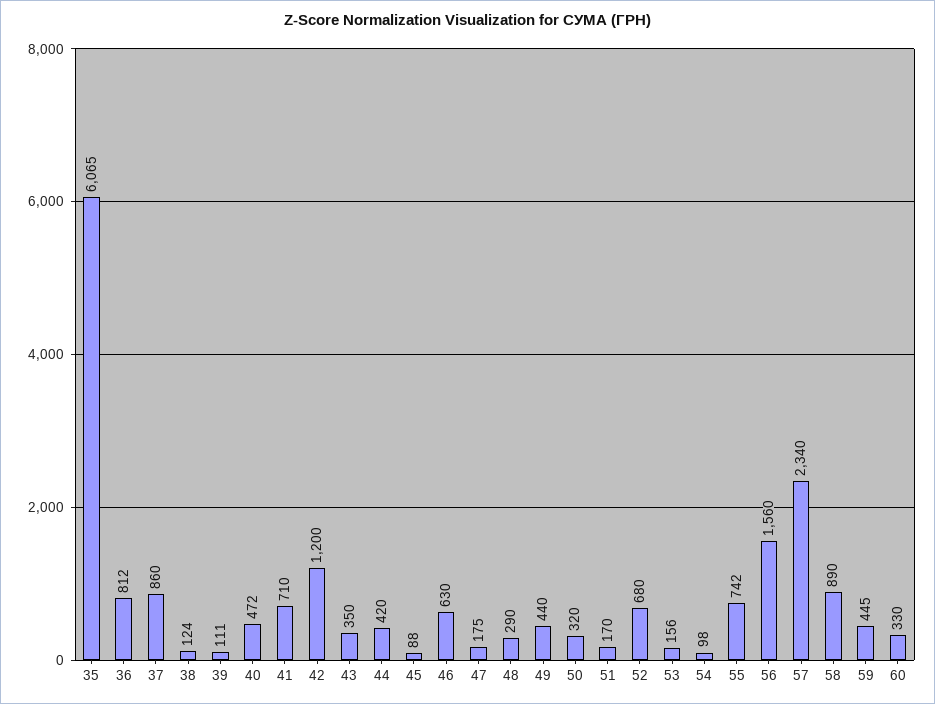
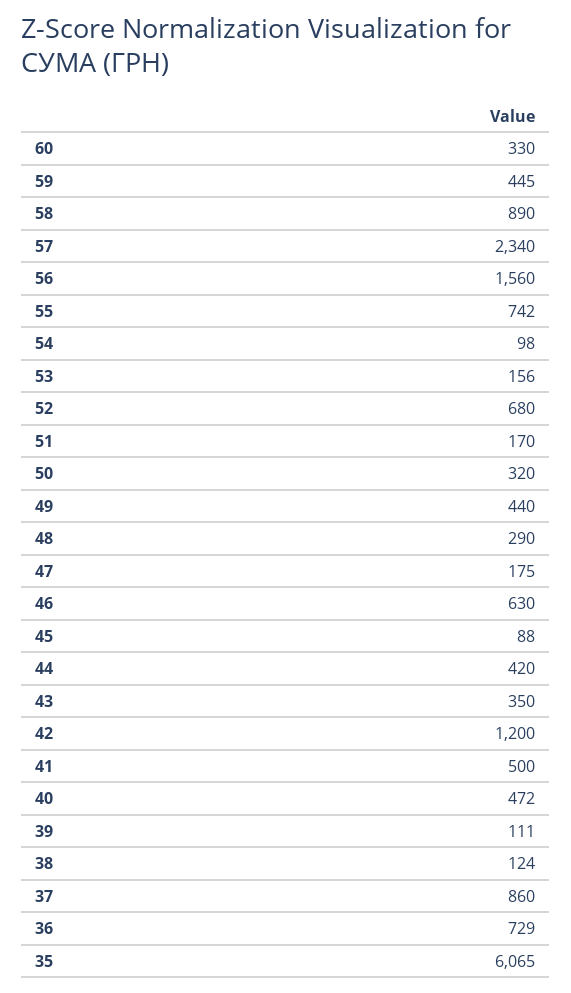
  {
    "35": 6065,
-   "36": 812,
+   "36": 729,
    "37": 860,
    "38": 124,
    "39": 111,
    "40": 472,
-   "41": 710,
+   "41": 500,
    "42": 1200,
    "43": 350,
    "44": 420,
    "45": 88,
    "46": 630,
    "47": 175,
    "48": 290,
    "49": 440,
    "50": 320,
    "51": 170,
    "52": 680,
    "53": 156,
    "54": 98,
    "55": 742,
    "56": 1560,
    "57": 2340,
    "58": 890,
    "59": 445,
    "60": 330
  }

